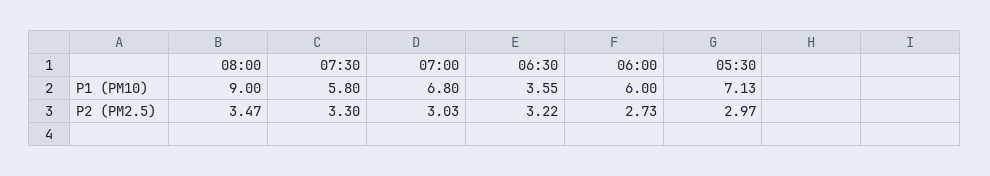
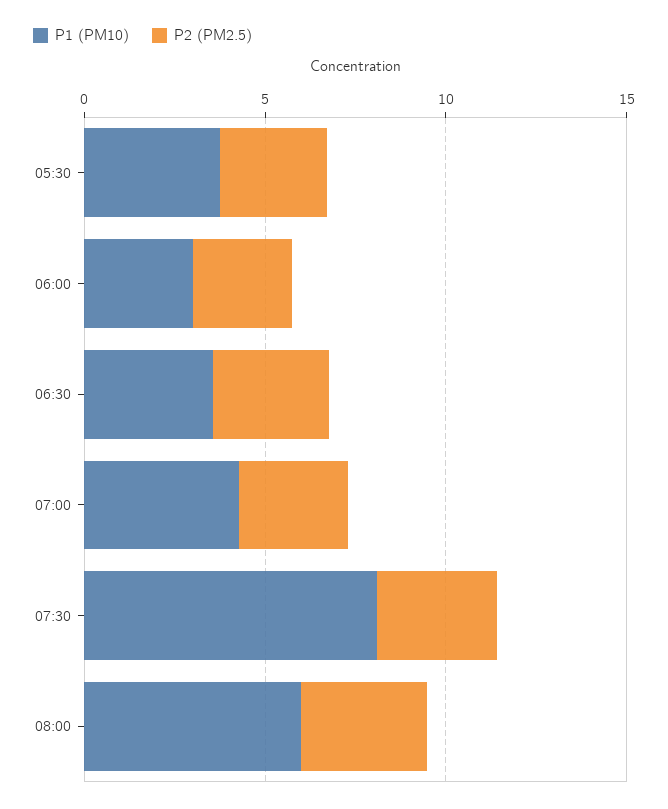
  {
    "P1 (PM10)": {
-     "08:00": 9,
+     "08:00": 6,
-     "07:30": 5.8,
+     "07:30": 8,
-     "07:00": 6.8,
+     "07:00": 4,
      "06:30": 3.55,
-     "06:00": 6,
+     "06:00": 3,
-     "05:30": 7.13
+     "05:30": 4
    },
    "P2 (PM2.5)": {
      "08:00": 3.47,
      "07:30": 3.3,
      "07:00": 3.03,
      "06:30": 3.22,
      "06:00": 2.73,
      "05:30": 2.97
    }
  }

